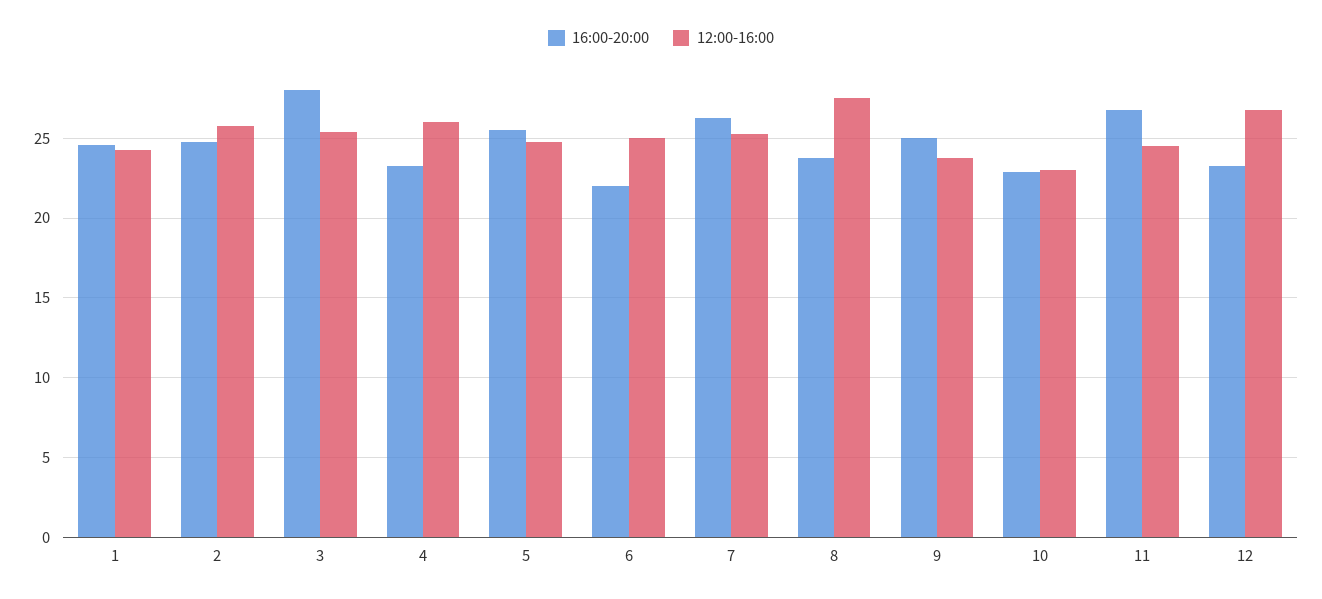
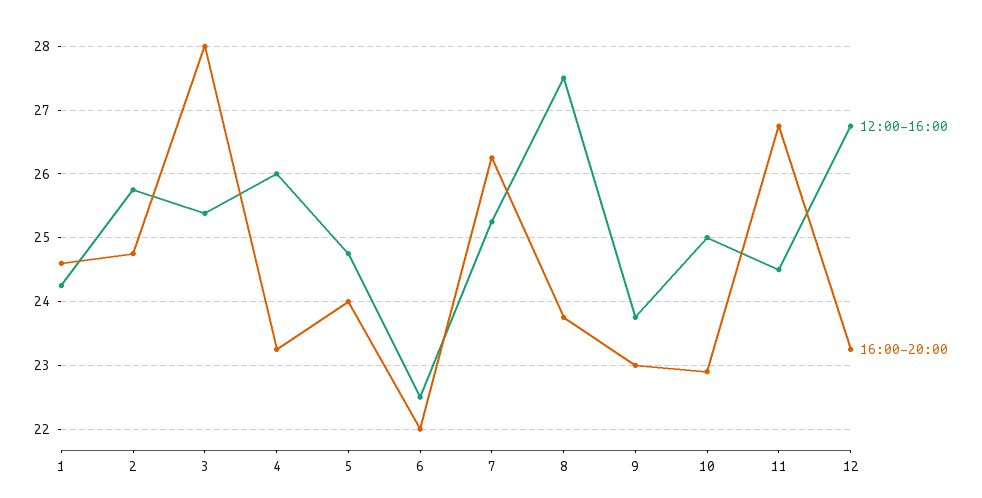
  {
    "16:00-20:00": {
      "1": 24.6,
      "2": 24.8,
      "3": 28,
      "4": 23.3,
-     "5": 25.5,
+     "5": 24,
      "6": 22,
      "7": 26.3,
      "8": 23.8,
-     "9": 25,
+     "9": 23,
      "10": 22.9,
      "11": 26.8,
      "12": 23.3
    },
    "12:00-16:00": {
      "1": 24.3,
      "2": 25.8,
      "3": 25.4,
      "4": 26,
      "5": 24.8,
-     "6": 25,
+     "6": 22.5,
      "7": 25.3,
      "8": 27.5,
      "9": 23.8,
-     "10": 23,
+     "10": 25,
      "11": 24.5,
      "12": 26.8
    }
  }

